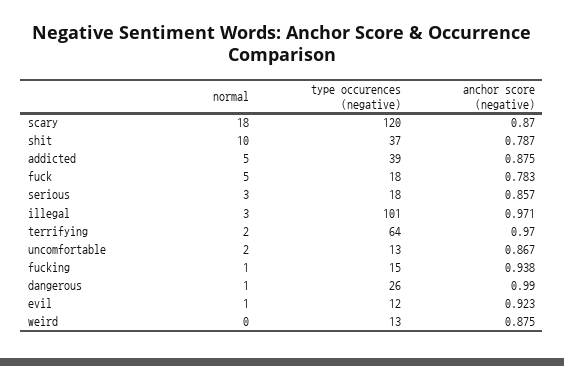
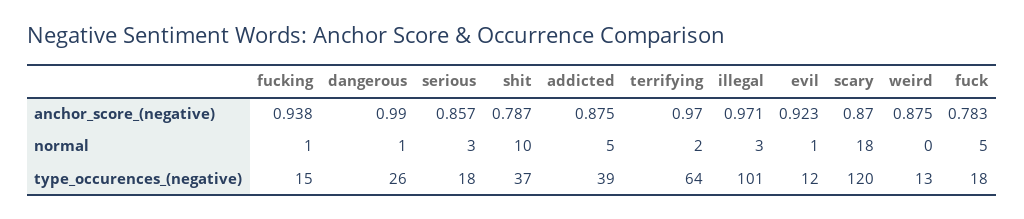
  {
    "normal": {
      "scary": 18,
      "shit": 10,
      "addicted": 5,
      "fuck": 5,
      "serious": 3,
      "illegal": 3,
      "terrifying": 2,
-     "uncomfortable": 2,
      "fucking": 1,
      "dangerous": 1,
      "evil": 1,
      "weird": 0
    },
    "type occurences (negative)": {
      "scary": 120,
      "shit": 37,
      "addicted": 39,
      "fuck": 18,
      "serious": 18,
      "illegal": 101,
      "terrifying": 64,
-     "uncomfortable": 13,
      "fucking": 15,
      "dangerous": 26,
      "evil": 12,
      "weird": 13
    },
    "anchor score (negative)": {
      "scary": 0.87,
      "shit": 0.787,
      "addicted": 0.875,
      "fuck": 0.783,
      "serious": 0.857,
      "illegal": 0.971,
      "terrifying": 0.97,
-     "uncomfortable": 0.867,
      "fucking": 0.938,
      "dangerous": 0.99,
      "evil": 0.923,
      "weird": 0.875
    }
  }

